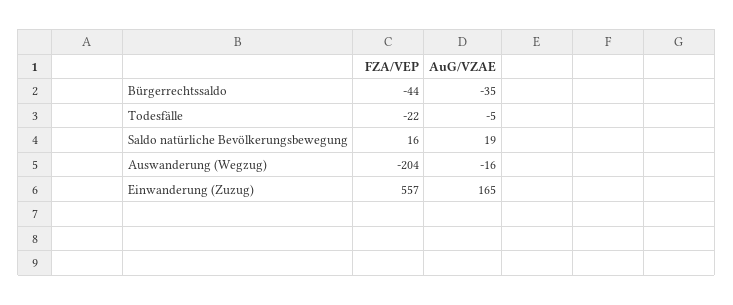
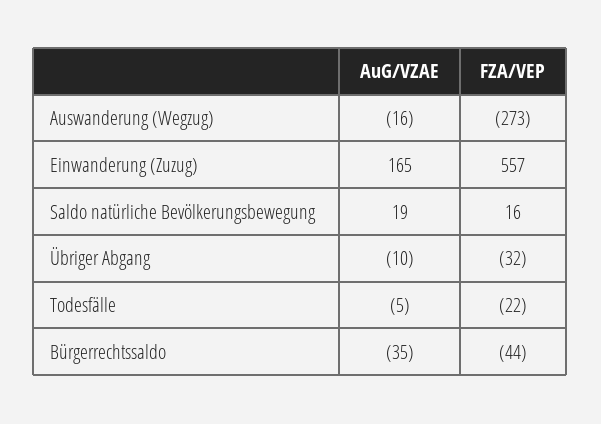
  {
    "FZA/VEP": {
      "Bürgerrechtssaldo": -44,
      "Todesfälle": -22,
      "Saldo natürliche Bevölkerungsbewegung": 16,
-     "Auswanderung (Wegzug)": -204,
+     "Auswanderung (Wegzug)": -273,
-     "Einwanderung (Zuzug)": 557
+     "Einwanderung (Zuzug)": 557,
+     "Übriger Abgang": -32
    },
    "AuG/VZAE": {
      "Bürgerrechtssaldo": -35,
      "Todesfälle": -5,
      "Saldo natürliche Bevölkerungsbewegung": 19,
      "Auswanderung (Wegzug)": -16,
-     "Einwanderung (Zuzug)": 165
+     "Einwanderung (Zuzug)": 165,
+     "Übriger Abgang": -10
    }
  }

